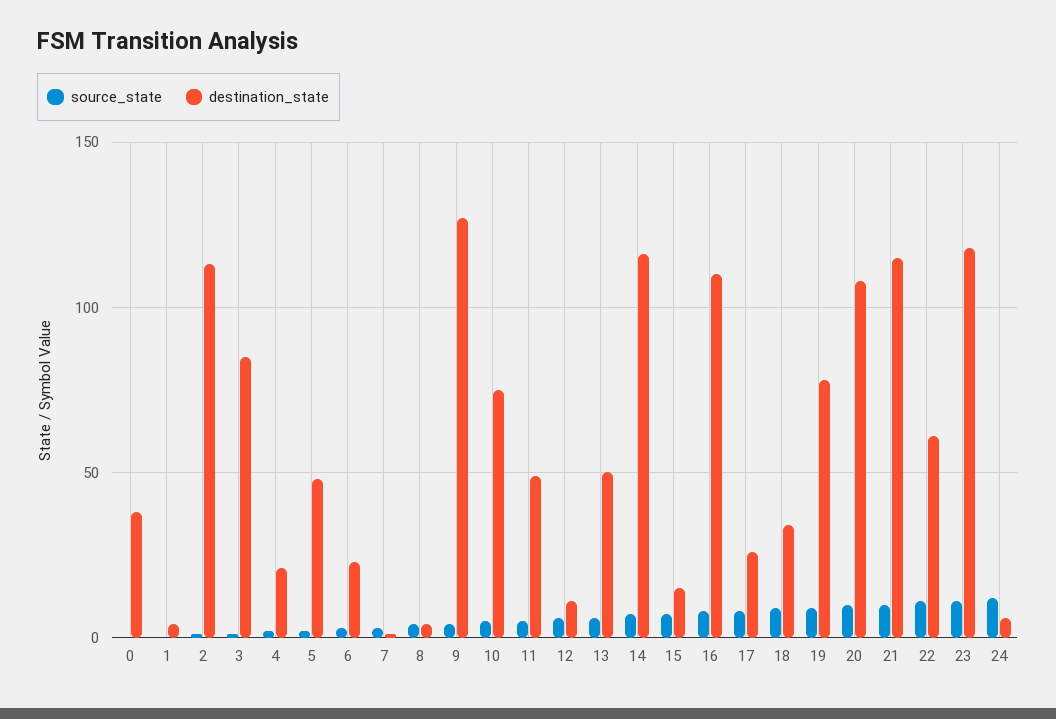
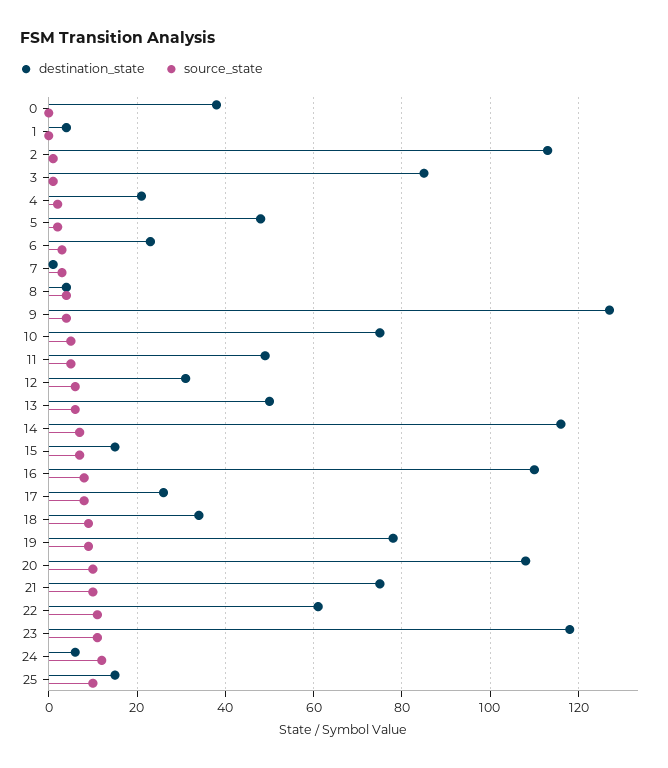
  {
    "source_state": {
      "0": 0,
      "1": 0,
      "2": 0,
      "3": 0,
      "4": 0,
      "5": 0,
      "6": 5,
      "7": 5,
      "8": 5,
      "9": 5,
      "10": 5,
      "11": 5,
      "12": 5,
      "13": 5,
      "14": 5,
      "15": 5,
      "16": 10,
      "17": 10,
      "18": 10,
      "19": 10,
      "20": 10,
      "21": 10,
      "22": 10,
      "23": 10,
-     "24": 10
+     "24": 10,
+     "25": 10
    },
    "destination_state": {
      "0": 40,
      "1": 5,
      "2": 115,
      "3": 85,
      "4": 20,
      "5": 50,
      "6": 25,
      "7": 0,
      "8": 5,
      "9": 125,
      "10": 75,
      "11": 50,
-     "12": 10,
+     "12": 30,
      "13": 50,
      "14": 115,
      "15": 15,
      "16": 110,
      "17": 25,
      "18": 35,
      "19": 80,
      "20": 110,
-     "21": 115,
+     "21": 75,
      "22": 60,
      "23": 120,
-     "24": 5
+     "24": 5,
+     "25": 15
    }
  }

